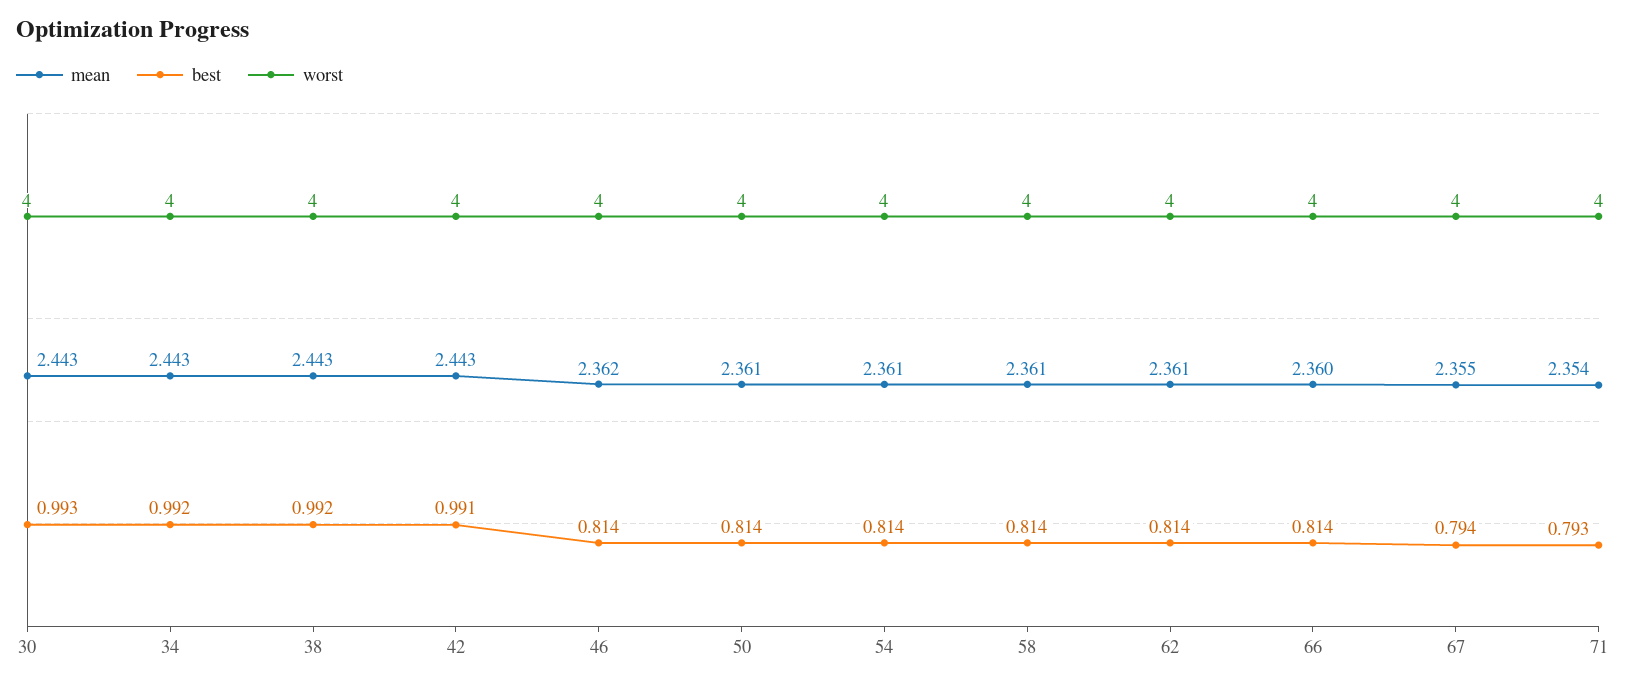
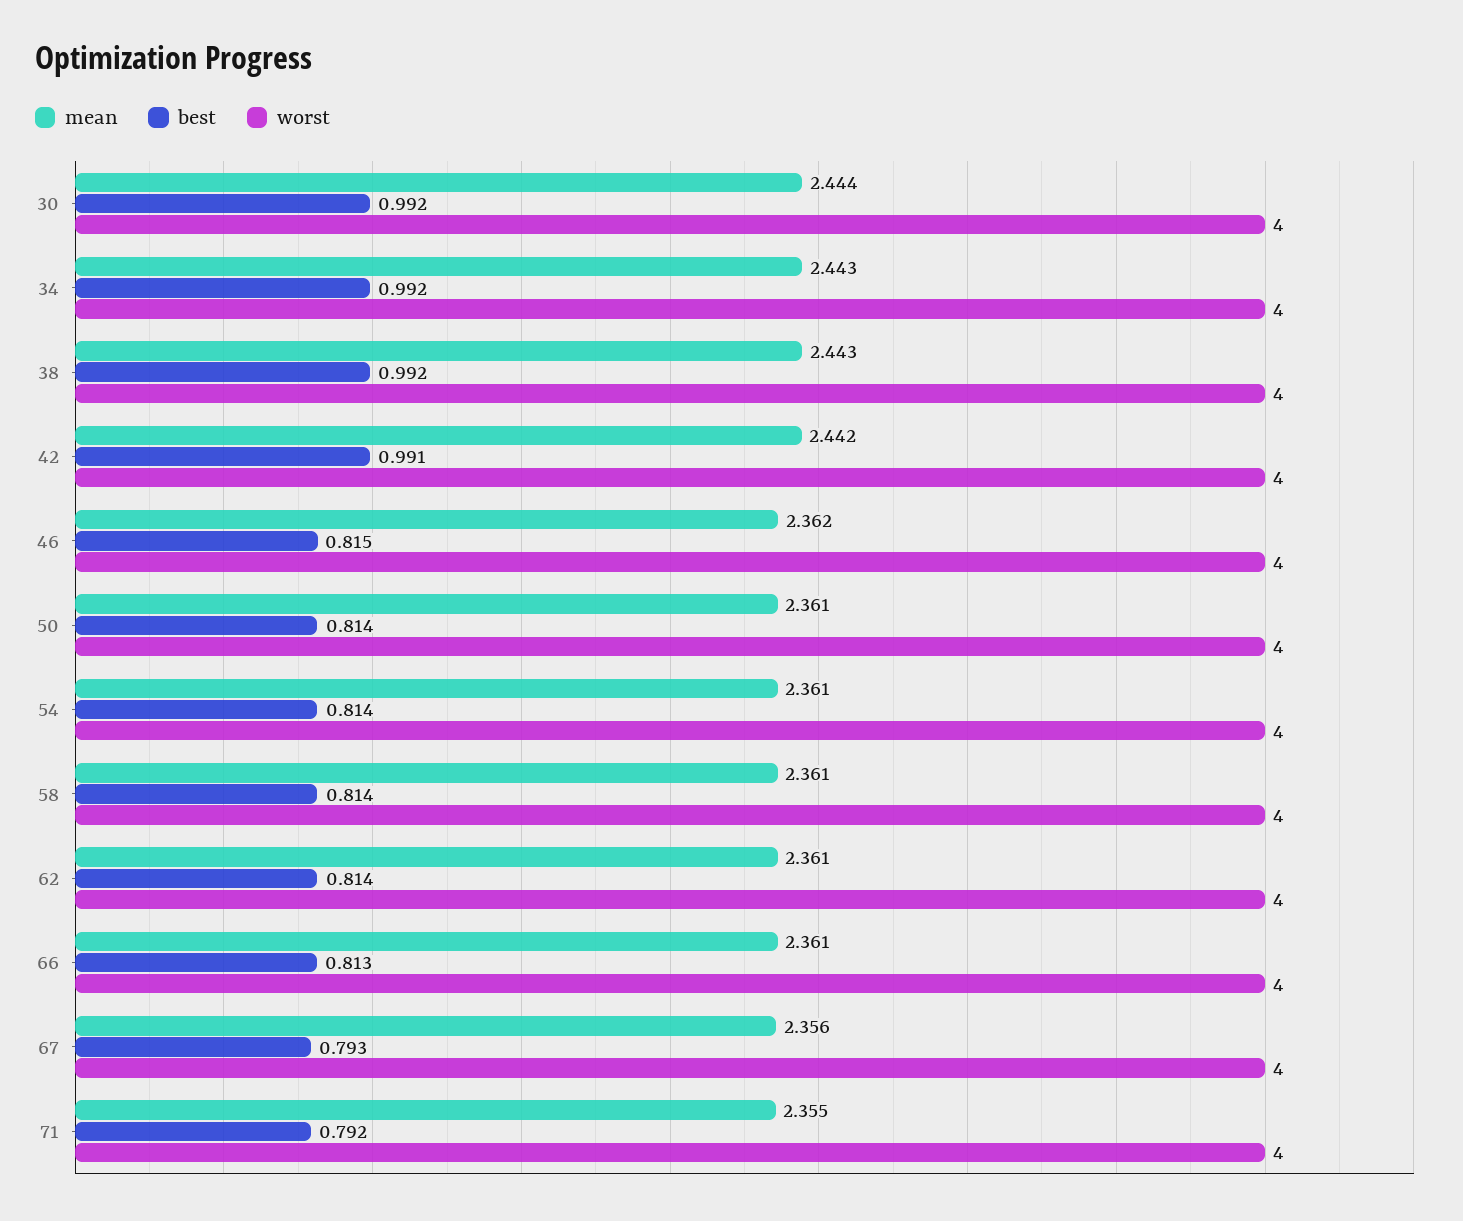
  {
    "mean": {
-     "30": 2.443,
+     "30": 2.444,
      "34": 2.443,
      "38": 2.443,
-     "42": 2.443,
+     "42": 2.442,
      "46": 2.362,
      "50": 2.361,
      "54": 2.361,
      "58": 2.361,
      "62": 2.361,
-     "66": 2.36,
+     "66": 2.361,
-     "67": 2.355,
+     "67": 2.356,
-     "71": 2.354
+     "71": 2.355
    },
    "best": {
-     "30": 0.993,
+     "30": 0.992,
      "34": 0.992,
      "38": 0.992,
      "42": 0.991,
-     "46": 0.814,
+     "46": 0.815,
      "50": 0.814,
      "54": 0.814,
      "58": 0.814,
      "62": 0.814,
-     "66": 0.814,
+     "66": 0.813,
-     "67": 0.794,
+     "67": 0.793,
-     "71": 0.793
+     "71": 0.792
    },
    "worst": {
      "30": 4,
      "34": 4,
      "38": 4,
      "42": 4,
      "46": 4,
      "50": 4,
      "54": 4,
      "58": 4,
      "62": 4,
      "66": 4,
      "67": 4,
      "71": 4
    }
  }

